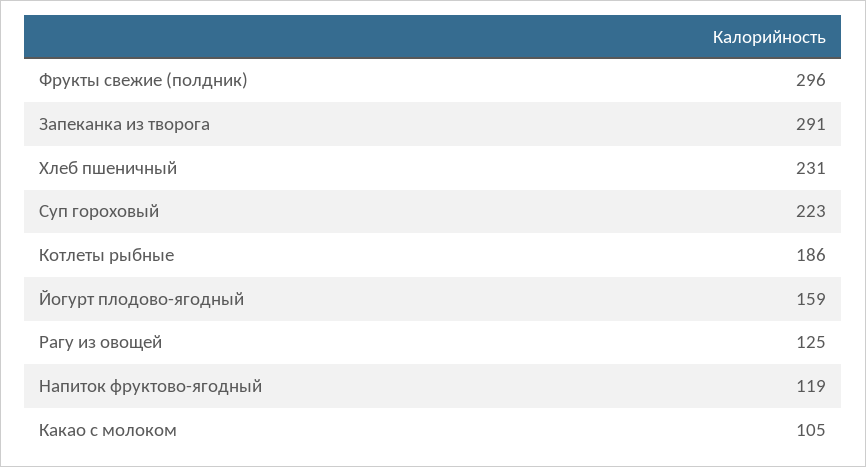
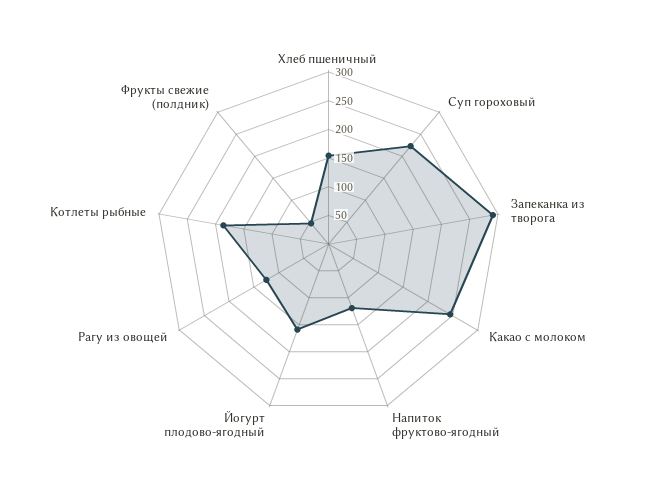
  {
-   "Фрукты свежие (полдник)": 296,
+   "Фрукты свежие (полдник)": 50,
    "Запеканка из творога": 291,
-   "Хлеб пшеничный": 231,
+   "Хлеб пшеничный": 150,
    "Суп гороховый": 223,
    "Котлеты рыбные": 186,
    "Йогурт плодово-ягодный": 159,
    "Рагу из овощей": 125,
    "Напиток фруктово-ягодный": 119,
-   "Какао с молоком": 105
+   "Какао с молоком": 250
  }

